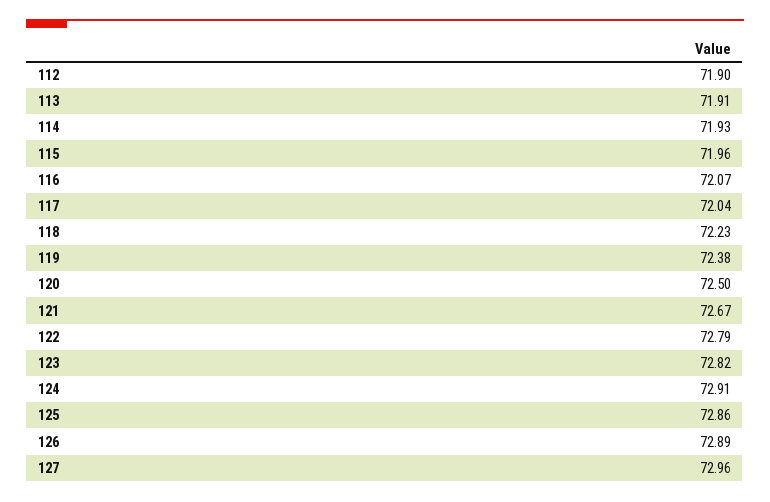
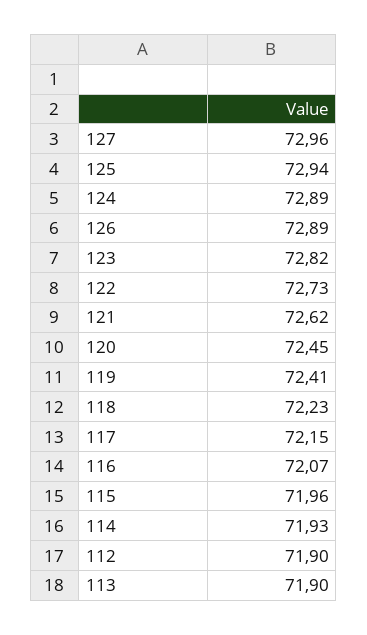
  {
    "112": 71.9,
-   "113": 71.91,
+   "113": 71.9,
    "114": 71.93,
    "115": 71.96,
    "116": 72.07,
-   "117": 72.04,
+   "117": 72.15,
    "118": 72.23,
-   "119": 72.38,
+   "119": 72.41,
-   "120": 72.5,
+   "120": 72.45,
-   "121": 72.67,
+   "121": 72.62,
-   "122": 72.79,
+   "122": 72.73,
    "123": 72.82,
-   "124": 72.91,
+   "124": 72.89,
-   "125": 72.86,
+   "125": 72.94,
    "126": 72.89,
    "127": 72.96
  }

